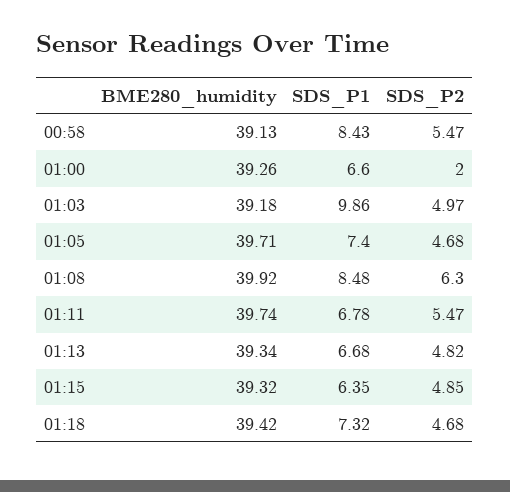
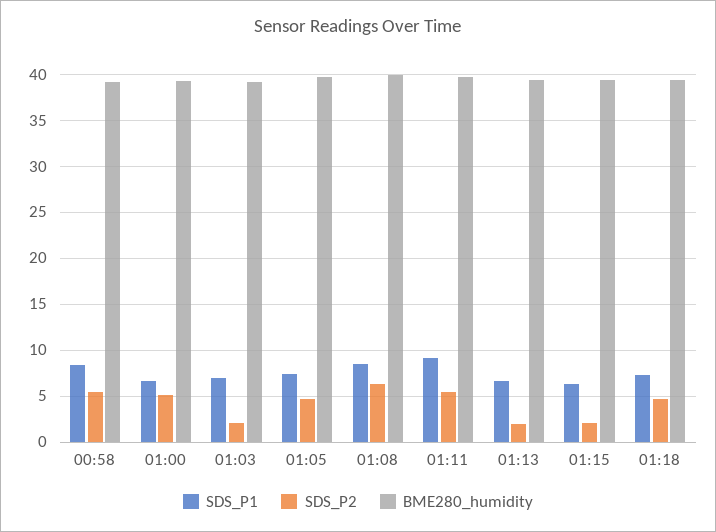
  {
    "BME280_humidity": {
      "00:58": 39.13,
      "01:00": 39.26,
      "01:03": 39.18,
      "01:05": 39.71,
      "01:08": 39.92,
      "01:11": 39.74,
      "01:13": 39.34,
      "01:15": 39.32,
      "01:18": 39.42
    },
    "SDS_P1": {
      "00:58": 8.43,
      "01:00": 6.6,
-     "01:03": 9.86,
+     "01:03": 7,
      "01:05": 7.4,
      "01:08": 8.48,
-     "01:11": 6.78,
+     "01:11": 9,
      "01:13": 6.68,
      "01:15": 6.35,
      "01:18": 7.32
    },
    "SDS_P2": {
      "00:58": 5.47,
-     "01:00": 2,
+     "01:00": 5,
-     "01:03": 4.97,
+     "01:03": 2,
      "01:05": 4.68,
      "01:08": 6.3,
      "01:11": 5.47,
-     "01:13": 4.82,
+     "01:13": 2,
-     "01:15": 4.85,
+     "01:15": 2,
      "01:18": 4.68
    }
  }

